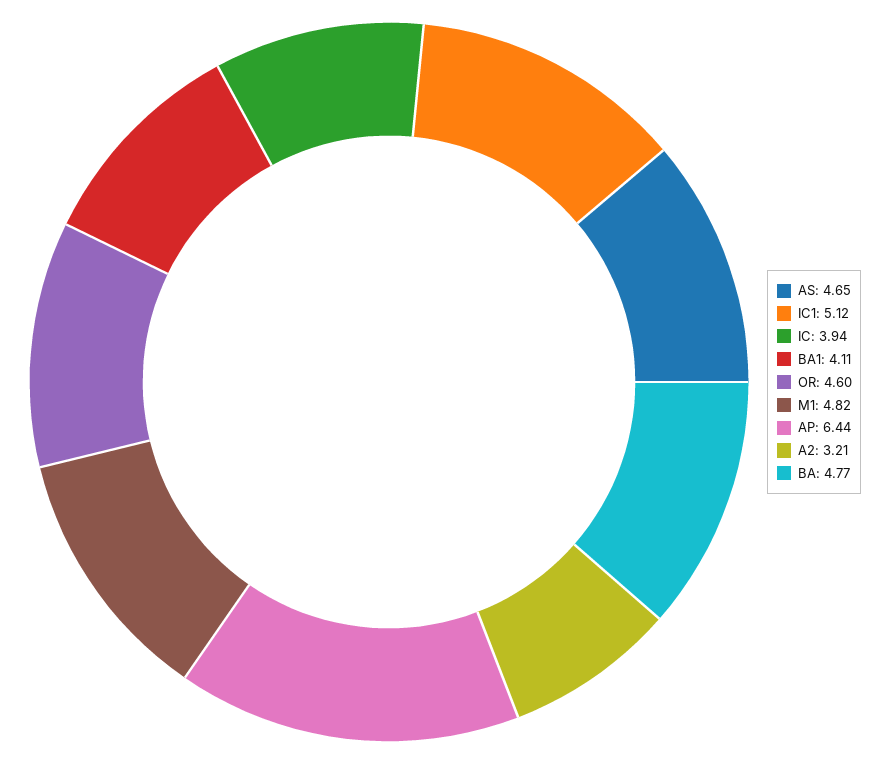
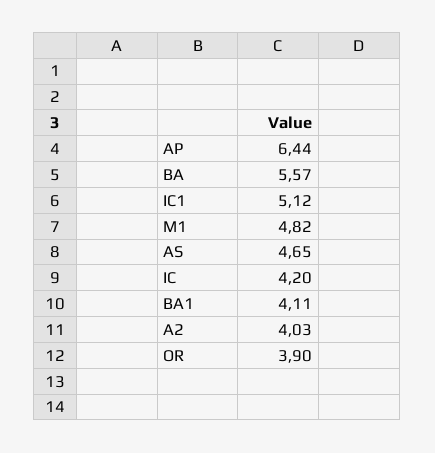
  {
    "AS": 4.65,
    "IC1": 5.12,
-   "IC": 3.94,
+   "IC": 4.2,
    "BA1": 4.11,
-   "OR": 4.6,
+   "OR": 3.9,
    "M1": 4.82,
    "AP": 6.44,
-   "A2": 3.21,
+   "A2": 4.03,
-   "BA": 4.77
+   "BA": 5.57
  }

